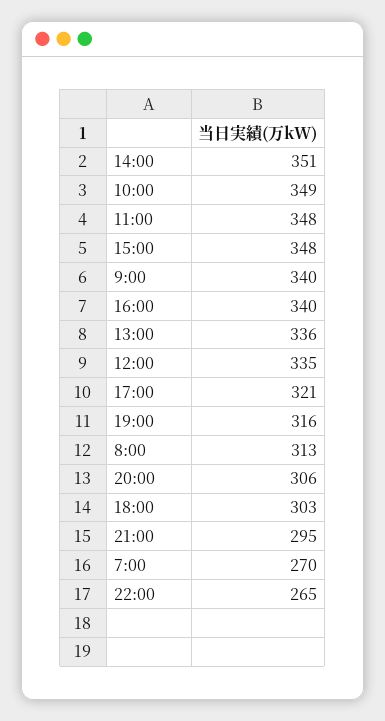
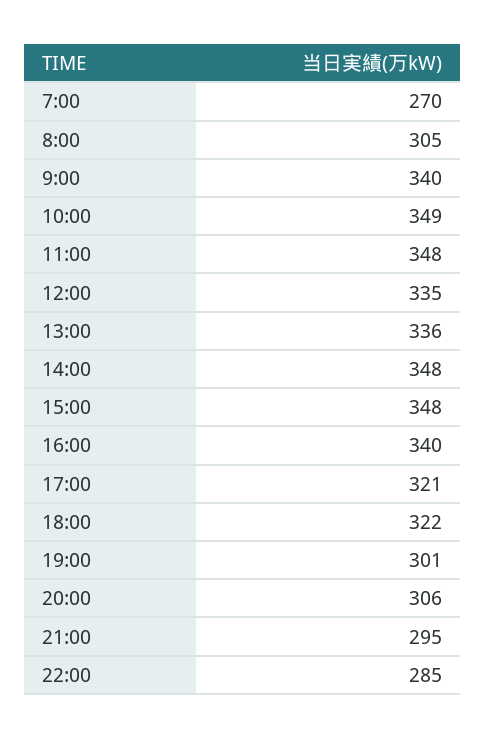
  {
-   "14:00": 351,
+   "14:00": 348,
    "10:00": 349,
    "11:00": 348,
    "15:00": 348,
    "9:00": 340,
    "16:00": 340,
    "13:00": 336,
    "12:00": 335,
    "17:00": 321,
-   "19:00": 316,
+   "19:00": 301,
-   "8:00": 313,
+   "8:00": 305,
    "20:00": 306,
-   "18:00": 303,
+   "18:00": 322,
    "21:00": 295,
    "7:00": 270,
-   "22:00": 265
+   "22:00": 285
  }

